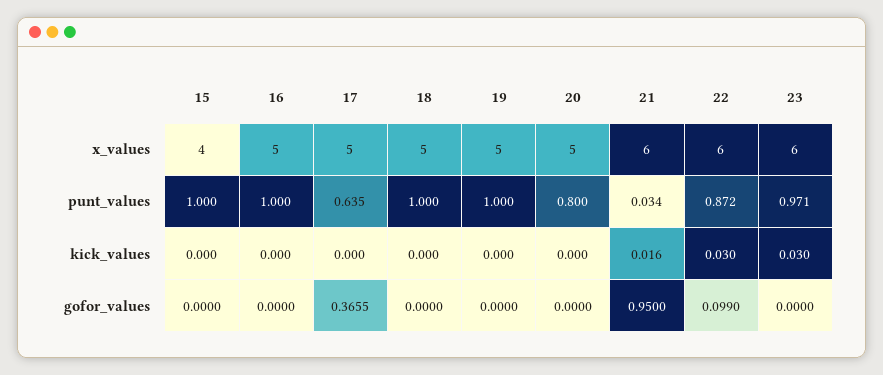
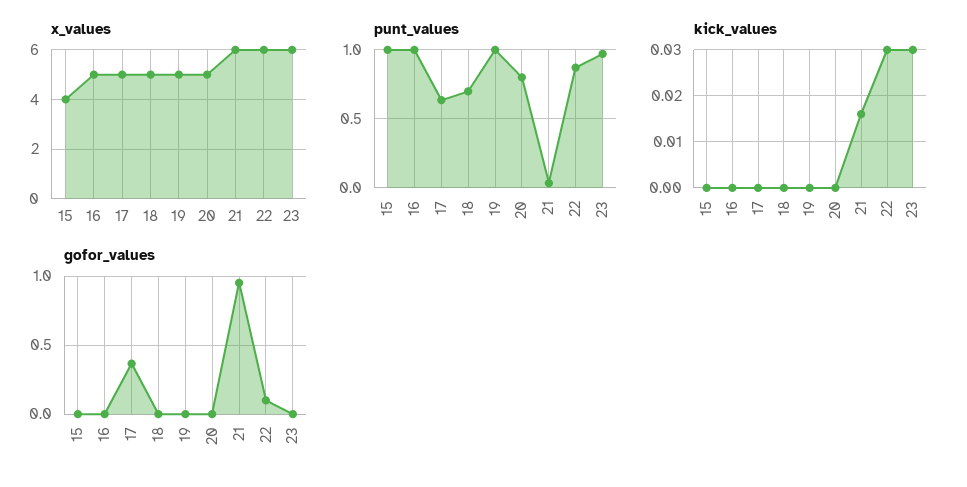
  {
    "x_values": {
      "15": 4,
      "16": 5,
      "17": 5,
      "18": 5,
      "19": 5,
      "20": 5,
      "21": 6,
      "22": 6,
      "23": 6
    },
    "punt_values": {
      "15": 1,
      "16": 1,
      "17": 0.635,
-     "18": 1,
+     "18": 0.7,
      "19": 1,
      "20": 0.8,
      "21": 0.034,
      "22": 0.872,
      "23": 0.971
    },
    "kick_values": {
      "15": 0,
      "16": 0,
      "17": 0,
      "18": 0,
      "19": 0,
      "20": 0,
      "21": 0.016,
      "22": 0.03,
      "23": 0.03
    },
    "gofor_values": {
      "15": 0,
      "16": 0,
      "17": 0.3655,
      "18": 0,
      "19": 0,
      "20": 0,
      "21": 0.95,
      "22": 0.099,
      "23": 0
    }
  }

